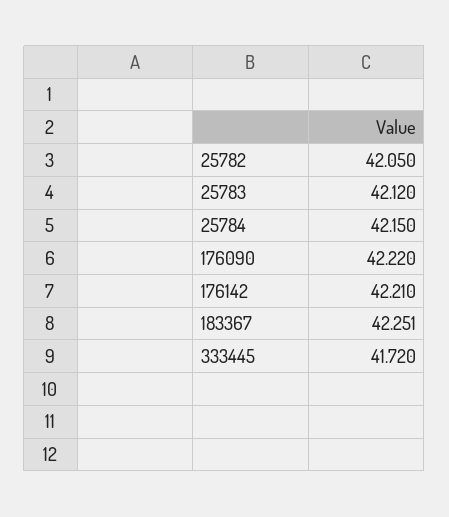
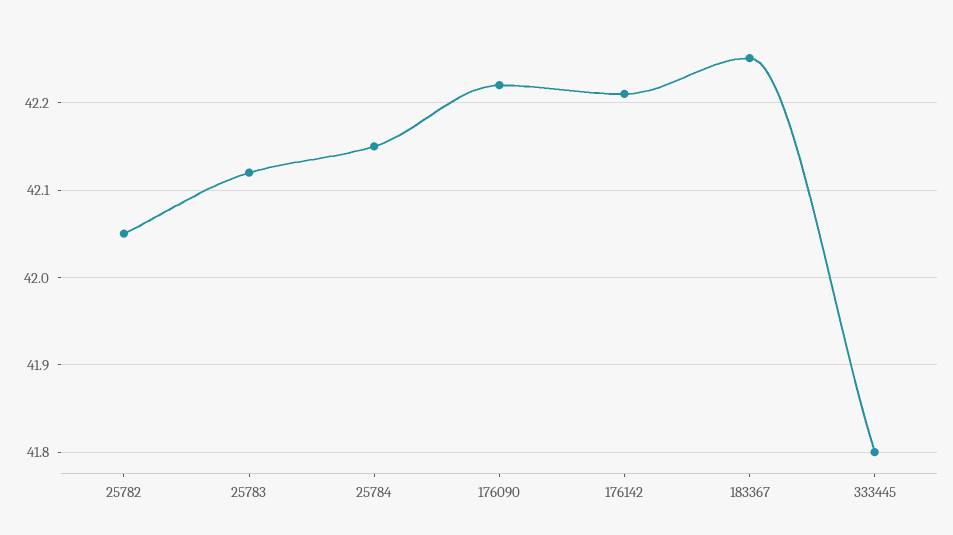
  {
    "25782": 42.05,
    "25783": 42.12,
    "25784": 42.15,
    "176090": 42.22,
    "176142": 42.21,
    "183367": 42.251,
-   "333445": 41.72
+   "333445": 41.8
  }

